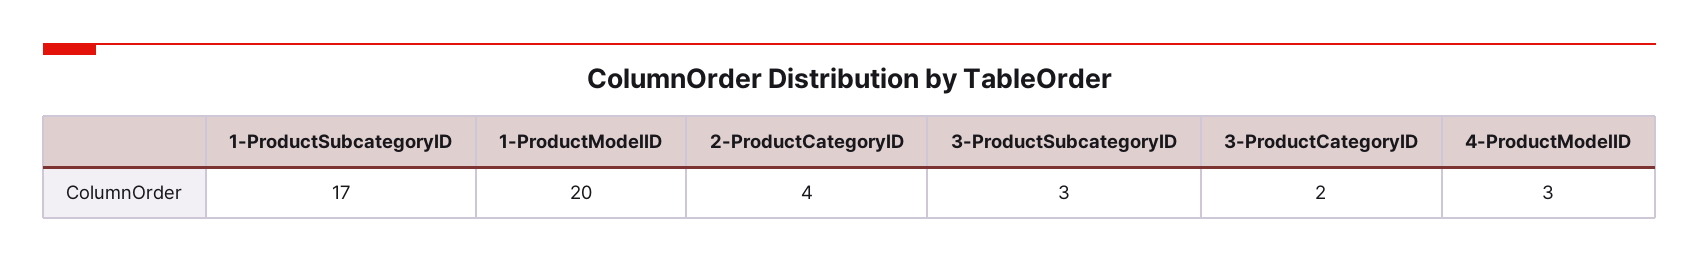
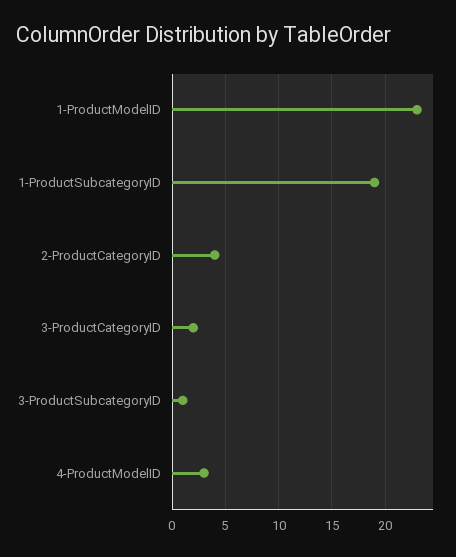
  {
-   "1-ProductSubcategoryID": 17,
+   "1-ProductSubcategoryID": 19,
-   "1-ProductModelID": 20,
+   "1-ProductModelID": 23,
    "2-ProductCategoryID": 4,
-   "3-ProductSubcategoryID": 3,
+   "3-ProductSubcategoryID": 1,
    "3-ProductCategoryID": 2,
    "4-ProductModelID": 3
  }

